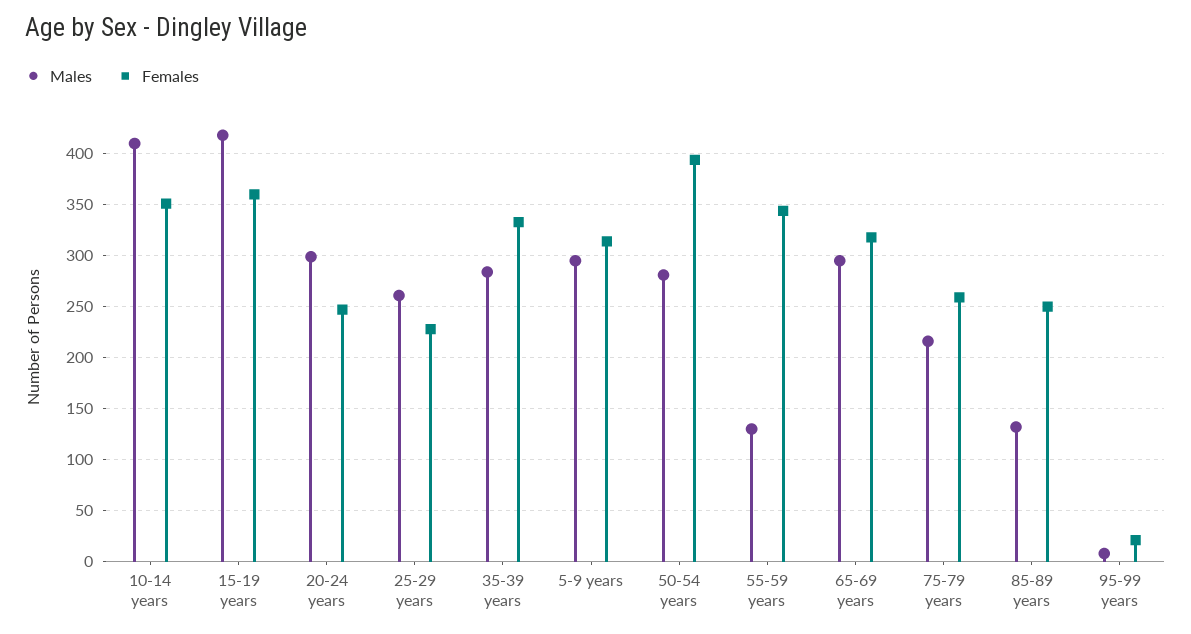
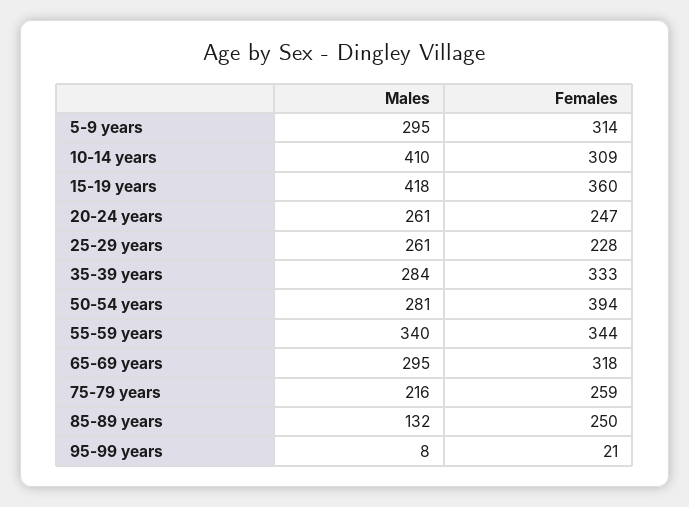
  {
    "Males": {
      "10-14 years": 410,
      "15-19 years": 418,
-     "20-24 years": 300,
+     "20-24 years": 261,
      "25-29 years": 261,
      "35-39 years": 284,
      "5-9 years": 295,
      "50-54 years": 281,
-     "55-59 years": 130,
+     "55-59 years": 340,
      "65-69 years": 295,
      "75-79 years": 216,
      "85-89 years": 132,
      "95-99 years": 8
    },
    "Females": {
-     "10-14 years": 350,
+     "10-14 years": 309,
      "15-19 years": 360,
      "20-24 years": 247,
      "25-29 years": 228,
      "35-39 years": 333,
      "5-9 years": 314,
      "50-54 years": 394,
      "55-59 years": 344,
      "65-69 years": 318,
      "75-79 years": 259,
      "85-89 years": 250,
      "95-99 years": 21
    }
  }

